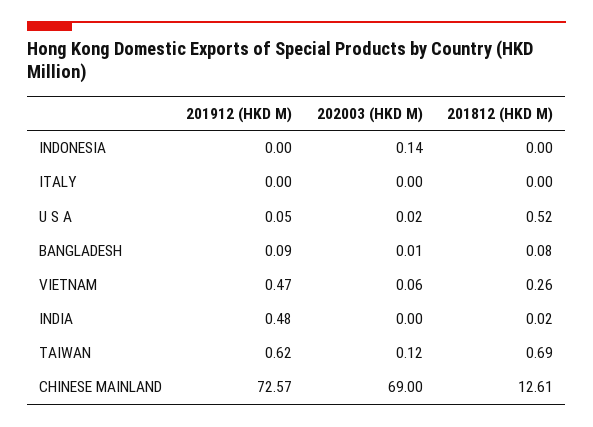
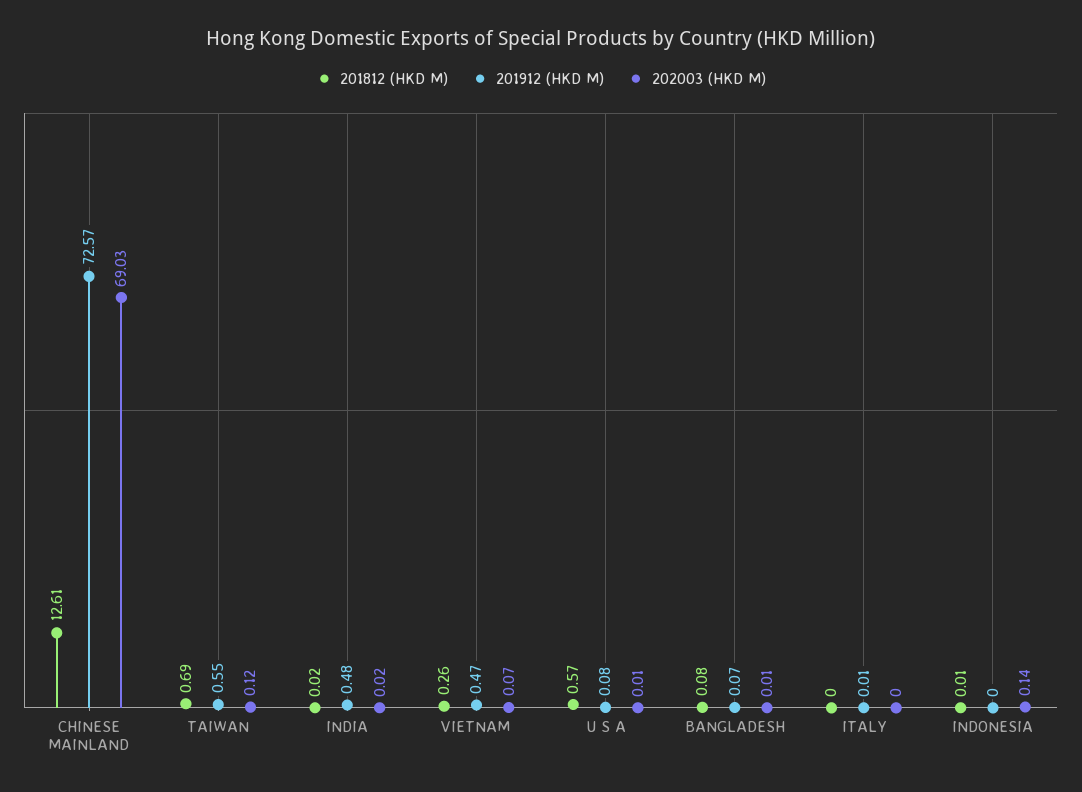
  {
    "201912 (HKD M)": {
      "INDONESIA": 0,
-     "ITALY": 0,
+     "ITALY": 0.01,
-     "U S A": 0.05,
+     "U S A": 0.08,
-     "BANGLADESH": 0.09,
+     "BANGLADESH": 0.07,
      "VIETNAM": 0.47,
      "INDIA": 0.48,
-     "TAIWAN": 0.62,
+     "TAIWAN": 0.55,
      "CHINESE MAINLAND": 72.57
    },
    "202003 (HKD M)": {
      "INDONESIA": 0.14,
      "ITALY": 0,
-     "U S A": 0.02,
+     "U S A": 0.01,
      "BANGLADESH": 0.01,
-     "VIETNAM": 0.06,
+     "VIETNAM": 0.07,
-     "INDIA": 0,
+     "INDIA": 0.02,
      "TAIWAN": 0.12,
-     "CHINESE MAINLAND": 69
+     "CHINESE MAINLAND": 69.03
    },
    "201812 (HKD M)": {
-     "INDONESIA": 0,
+     "INDONESIA": 0.01,
      "ITALY": 0,
-     "U S A": 0.52,
+     "U S A": 0.57,
      "BANGLADESH": 0.08,
      "VIETNAM": 0.26,
      "INDIA": 0.02,
      "TAIWAN": 0.69,
      "CHINESE MAINLAND": 12.61
    }
  }

